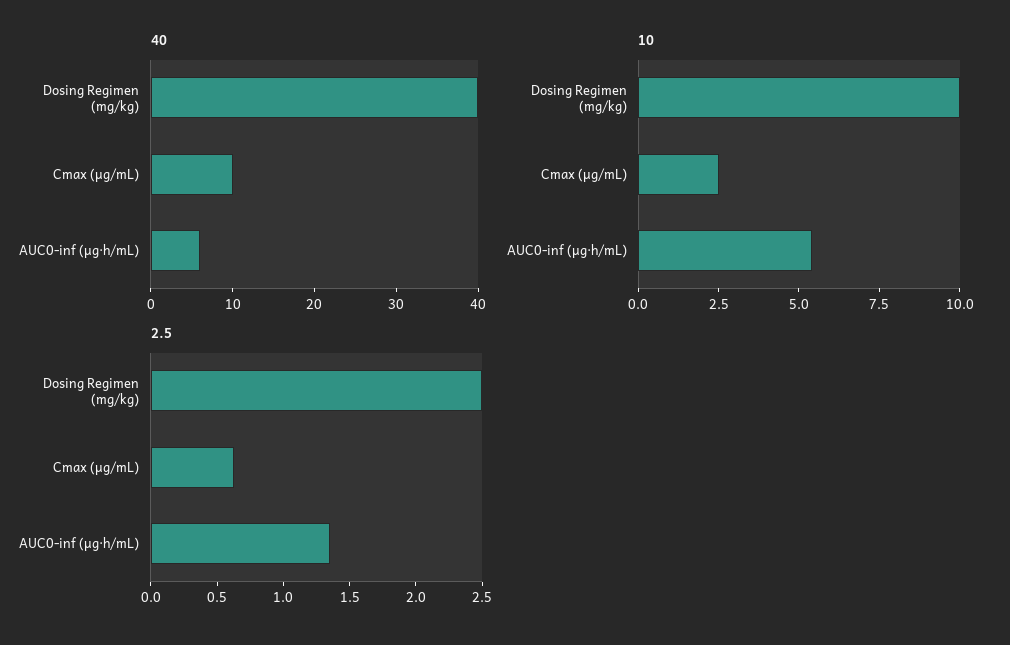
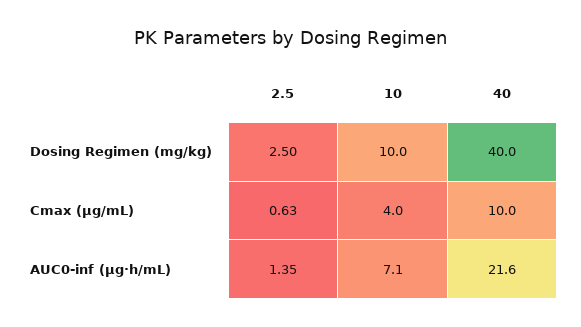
  {
    "40": {
      "Dosing Regimen (mg/kg)": 40,
      "Cmax (µg/mL)": 10,
-     "AUC0-inf (µg·h/mL)": 6
+     "AUC0-inf (µg·h/mL)": 21.6
    },
    "10": {
      "Dosing Regimen (mg/kg)": 10,
-     "Cmax (µg/mL)": 2.5,
+     "Cmax (µg/mL)": 4,
-     "AUC0-inf (µg·h/mL)": 5.5
+     "AUC0-inf (µg·h/mL)": 7.1
    },
    "2.5": {
      "Dosing Regimen (mg/kg)": 2.5,
      "Cmax (µg/mL)": 0.63,
      "AUC0-inf (µg·h/mL)": 1.35
    }
  }

